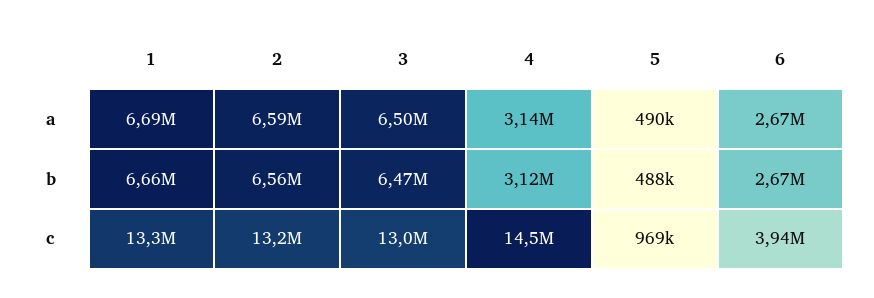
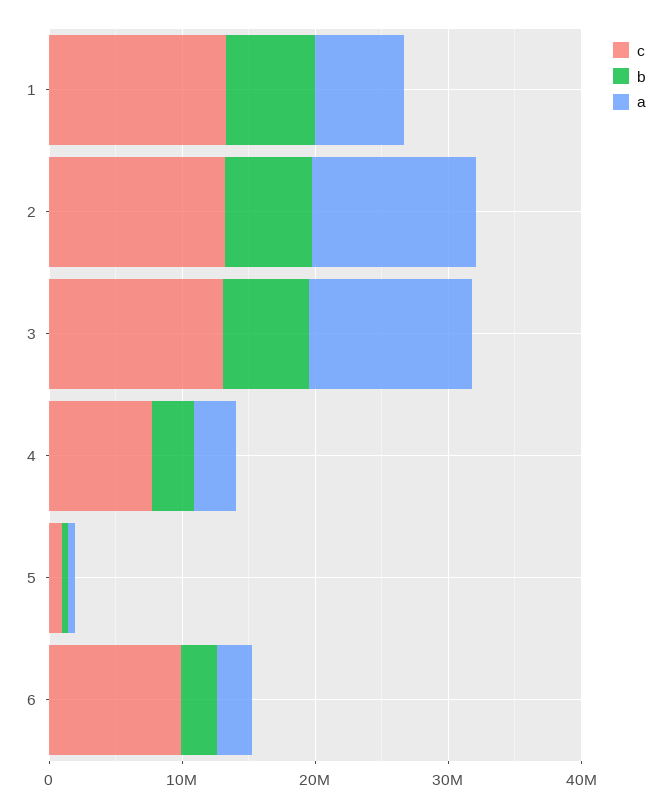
  {
    "a": {
      "1": 6690000,
-     "2": 6590000,
+     "2": 12000000,
-     "3": 6500000,
+     "3": 12000000,
      "4": 3140000,
      "5": 490000,
      "6": 2670000
    },
    "b": {
      "1": 6660000,
      "2": 6560000,
      "3": 6470000,
      "4": 3120000,
      "5": 488000,
      "6": 2670000
    },
    "c": {
      "1": 13300000,
      "2": 13200000,
      "3": 13000000,
-     "4": 14500000,
+     "4": 8000000,
      "5": 969000,
-     "6": 3940000
+     "6": 10000000
    }
  }

